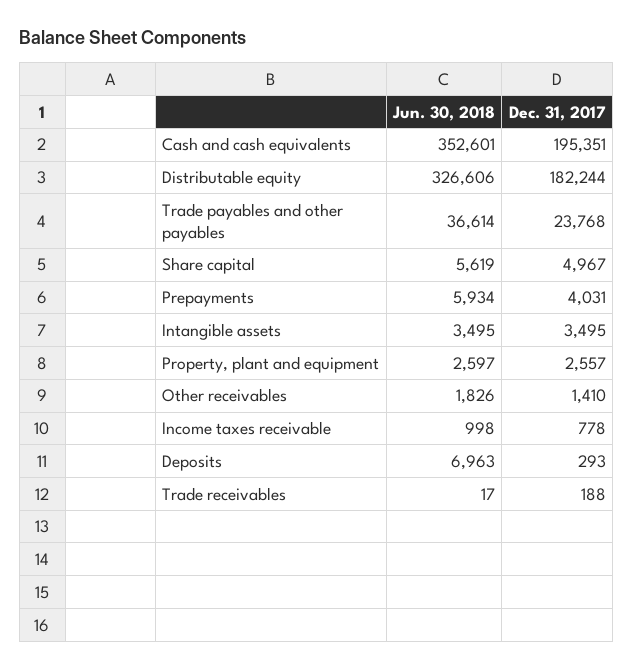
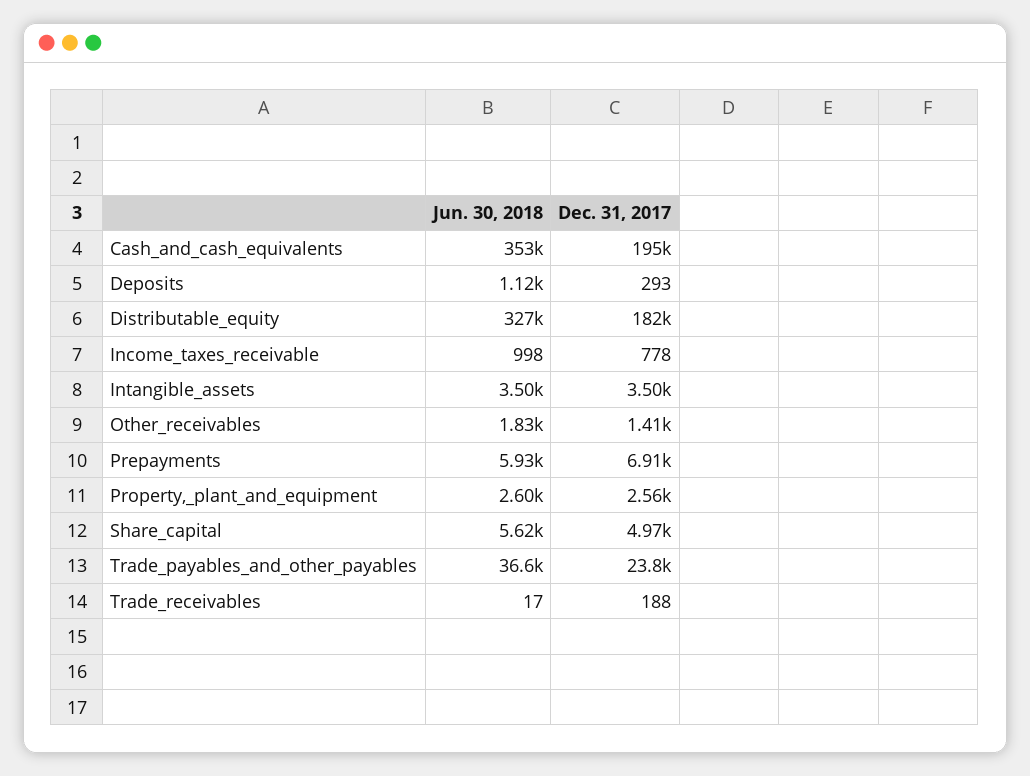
  {
    "Jun. 30, 2018": {
      "Cash and cash equivalents": 352601,
      "Distributable equity": 326606,
      "Trade payables and other payables": 36614,
      "Share capital": 5619,
      "Prepayments": 5934,
      "Intangible assets": 3495,
      "Property, plant and equipment": 2597,
      "Other receivables": 1826,
      "Income taxes receivable": 998,
-     "Deposits": 6963,
+     "Deposits": 1120,
      "Trade receivables": 17
    },
    "Dec. 31, 2017": {
      "Cash and cash equivalents": 195351,
      "Distributable equity": 182244,
      "Trade payables and other payables": 23768,
      "Share capital": 4967,
-     "Prepayments": 4031,
+     "Prepayments": 6910,
      "Intangible assets": 3495,
      "Property, plant and equipment": 2557,
      "Other receivables": 1410,
      "Income taxes receivable": 778,
      "Deposits": 293,
      "Trade receivables": 188
    }
  }

